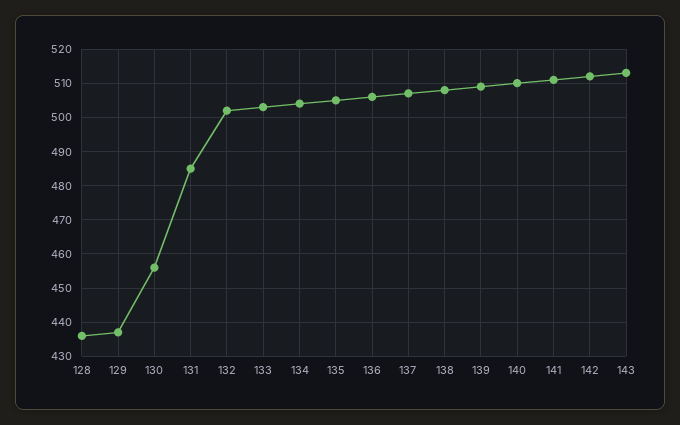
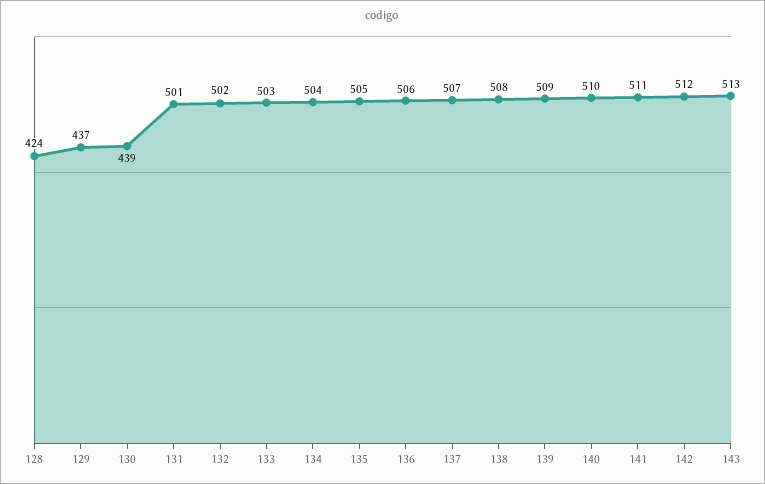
  {
-   "128": 435,
+   "128": 424,
    "129": 437,
-   "130": 455,
+   "130": 439,
-   "131": 485,
+   "131": 501,
    "132": 502,
    "133": 503,
    "134": 504,
    "135": 505,
    "136": 506,
    "137": 507,
    "138": 508,
    "139": 509,
    "140": 510,
    "141": 511,
    "142": 512,
    "143": 513
  }

